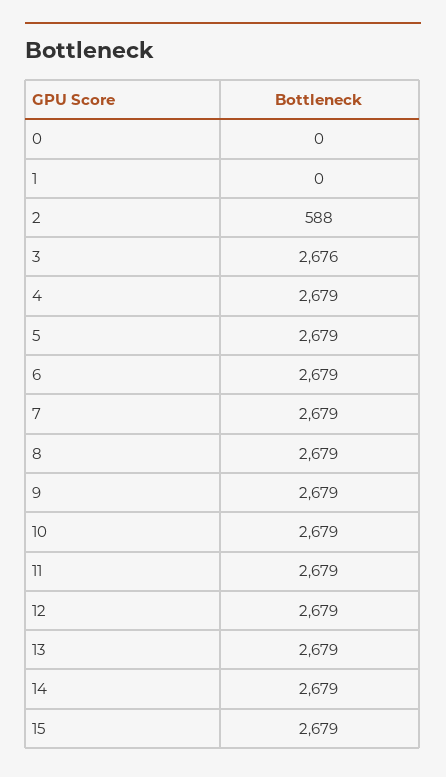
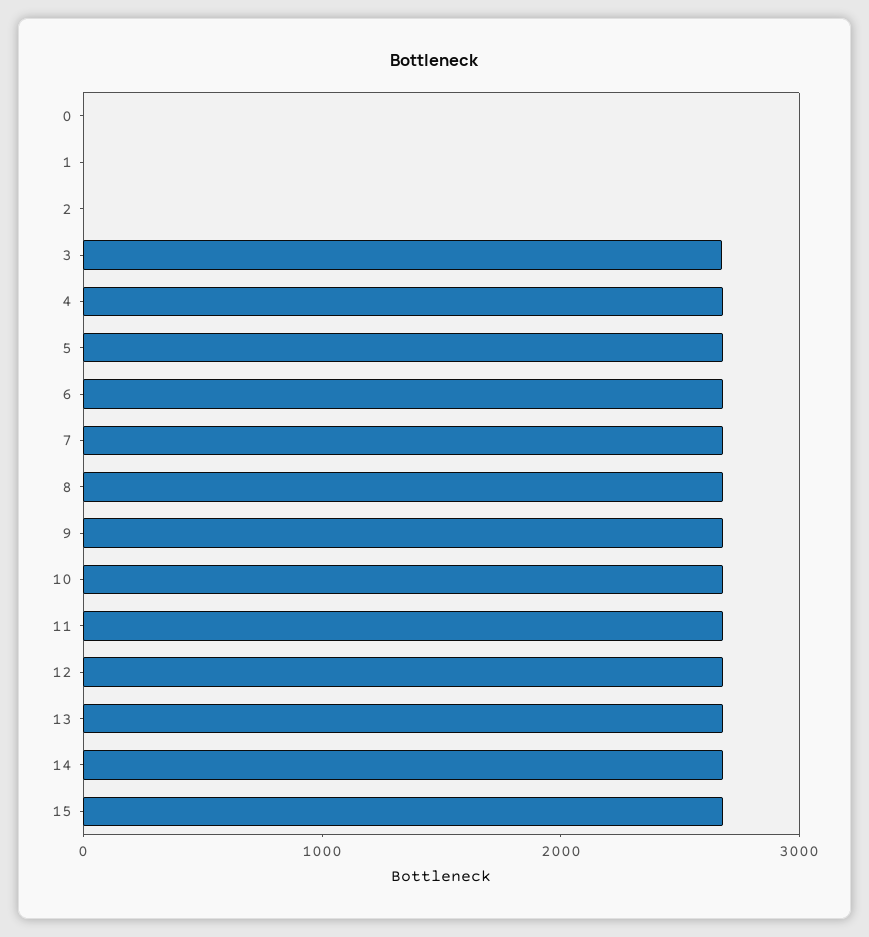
  {
    "0": 0,
    "1": 0,
-   "2": 588,
+   "2": 0,
    "3": 2676,
    "4": 2679,
    "5": 2679,
    "6": 2679,
    "7": 2679,
    "8": 2679,
    "9": 2679,
    "10": 2679,
    "11": 2679,
    "12": 2679,
    "13": 2679,
    "14": 2679,
    "15": 2679
  }

